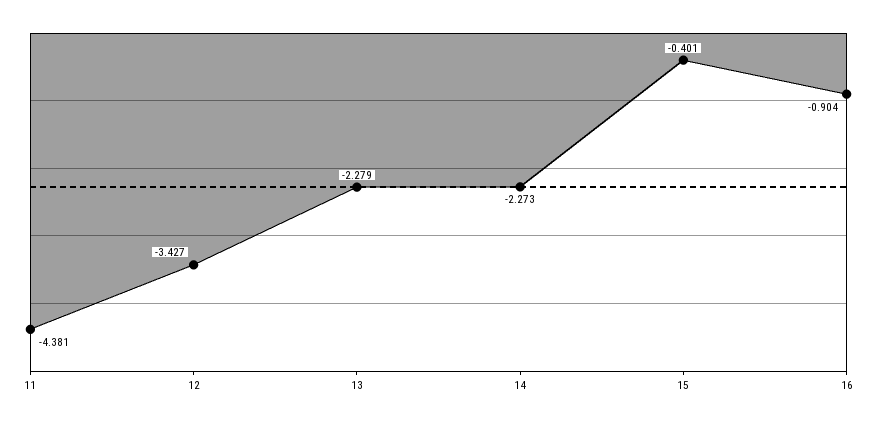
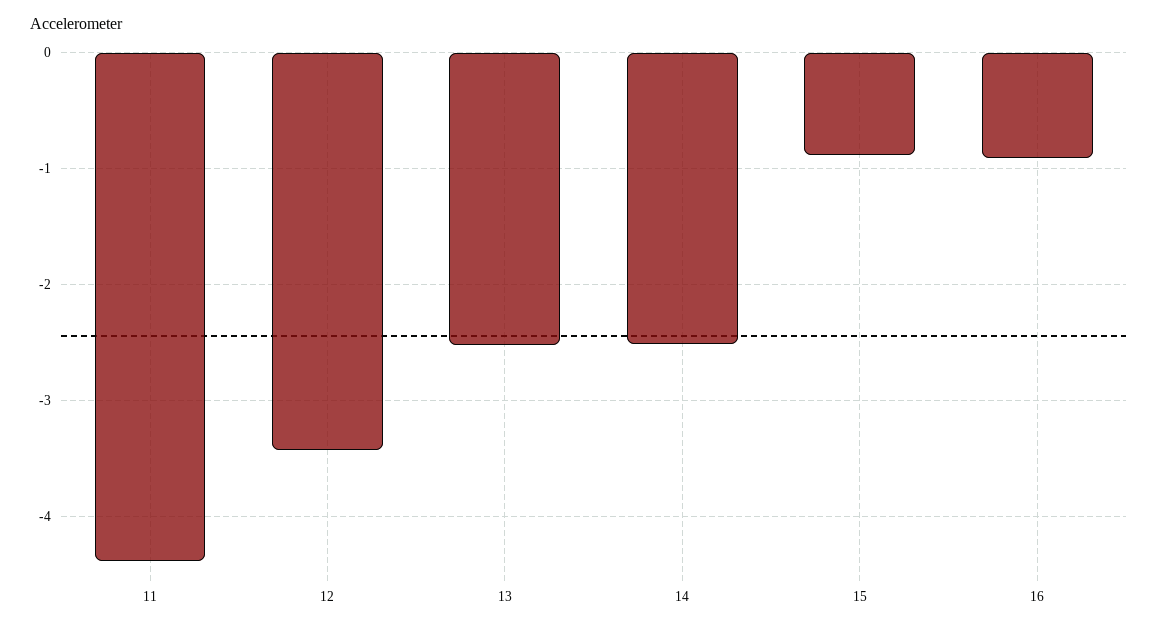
  {
    "11": -4.381,
    "12": -3.427,
-   "13": -2.279,
+   "13": -2.5,
-   "14": -2.273,
+   "14": -2.5,
-   "15": -0.401,
+   "15": -0.9,
    "16": -0.904
  }

